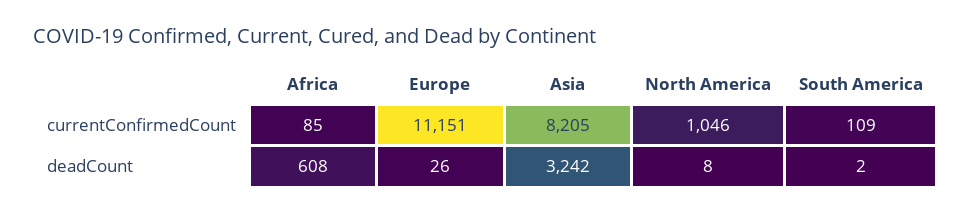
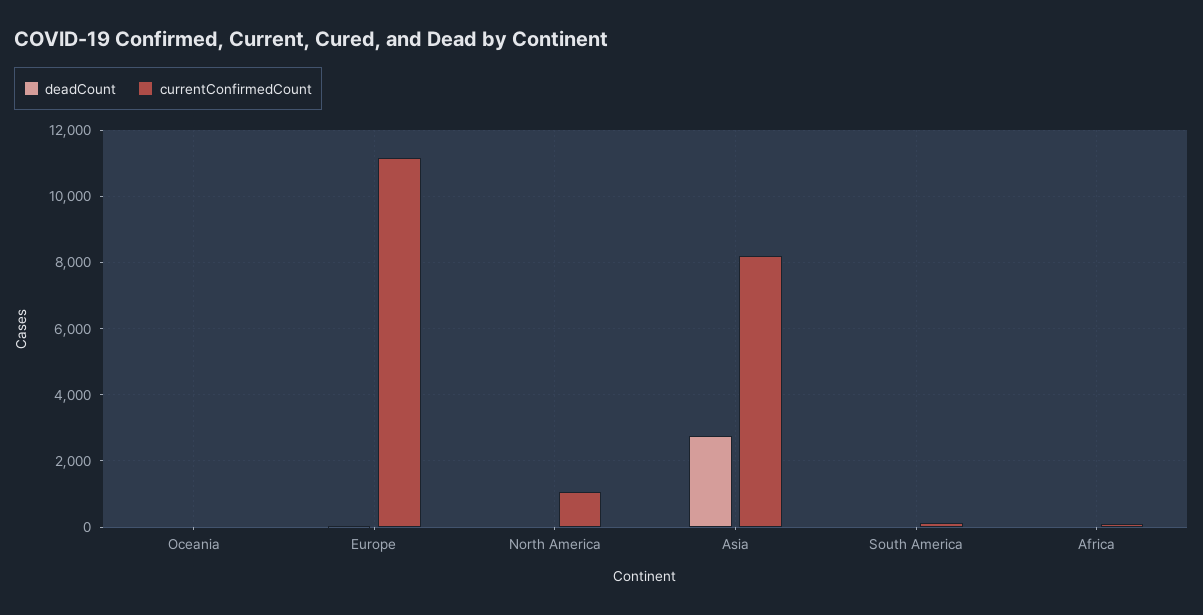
  {
    "currentConfirmedCount": {
      "Africa": 85,
      "Europe": 11151,
      "Asia": 8205,
      "North America": 1046,
-     "South America": 109
+     "South America": 109,
+     "Oceania": 0
    },
    "deadCount": {
-     "Africa": 608,
+     "Africa": 0,
      "Europe": 26,
-     "Asia": 3242,
+     "Asia": 2800,
      "North America": 8,
-     "South America": 2
+     "South America": 2,
+     "Oceania": 0
    }
  }

